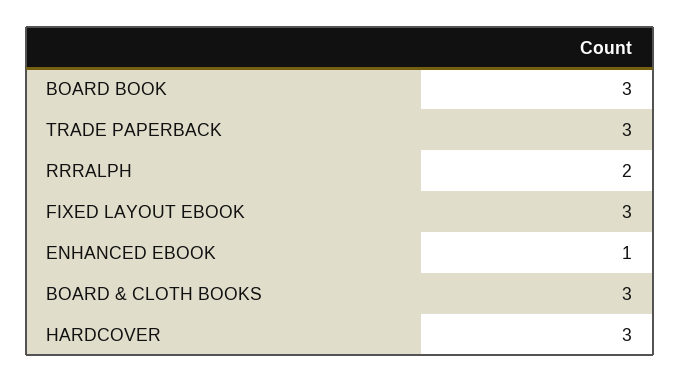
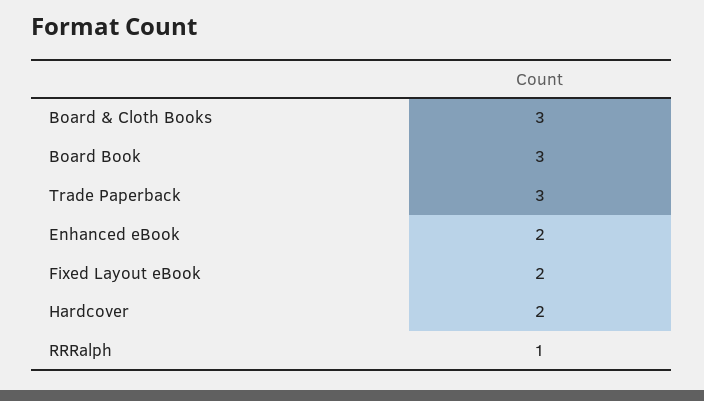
  {
    "BOARD BOOK": 3,
    "TRADE PAPERBACK": 3,
-   "RRRALPH": 2,
+   "RRRALPH": 1,
-   "FIXED LAYOUT EBOOK": 3,
+   "FIXED LAYOUT EBOOK": 2,
-   "ENHANCED EBOOK": 1,
+   "ENHANCED EBOOK": 2,
    "BOARD & CLOTH BOOKS": 3,
-   "HARDCOVER": 3
+   "HARDCOVER": 2
  }

